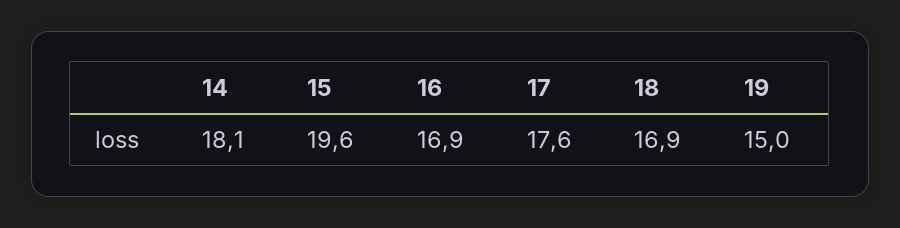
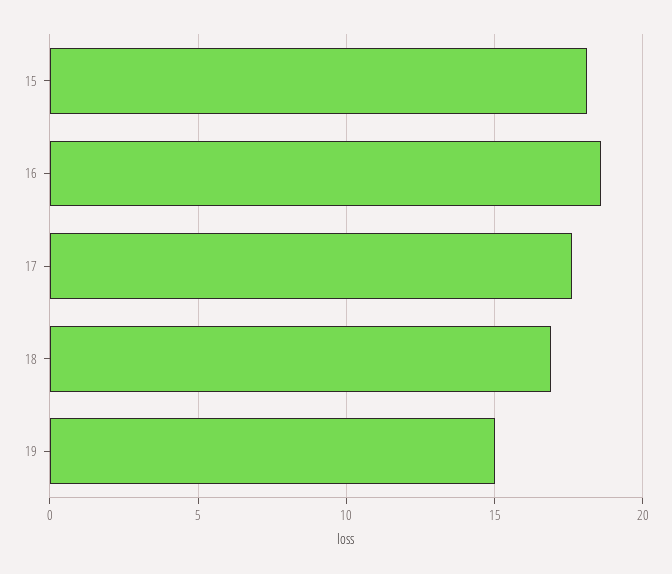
  {
-   "14": 18.1,
-   "15": 19.6,
+   "15": 18,
-   "16": 16.9,
+   "16": 18.5,
    "17": 17.6,
    "18": 16.9,
    "19": 15
  }

